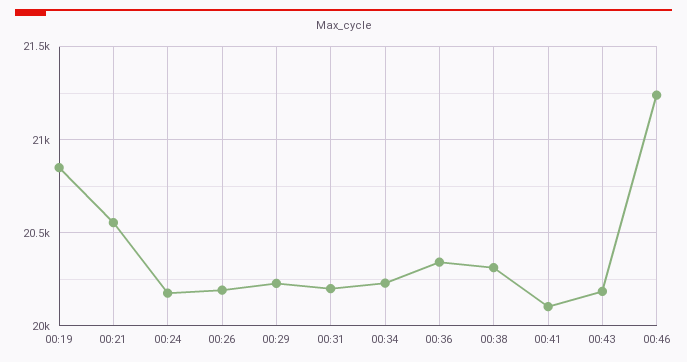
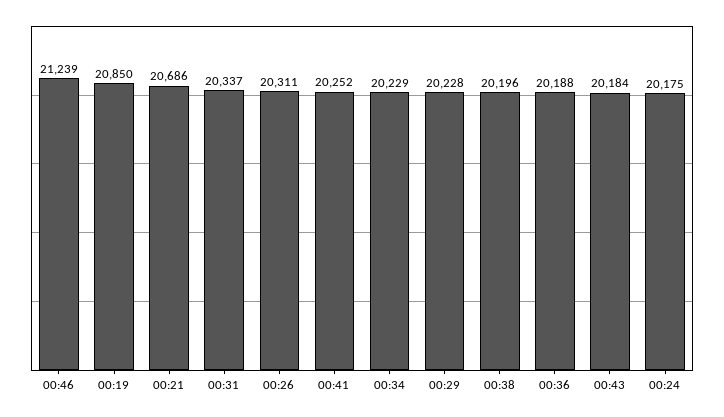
  {
    "00:19": 20850,
-   "00:21": 20550,
+   "00:21": 20686,
    "00:24": 20175,
-   "00:26": 20200,
+   "00:26": 20311,
    "00:29": 20228,
-   "00:31": 20200,
+   "00:31": 20337,
    "00:34": 20229,
-   "00:36": 20350,
+   "00:36": 20188,
-   "00:38": 20300,
+   "00:38": 20196,
-   "00:41": 20100,
+   "00:41": 20252,
    "00:43": 20184,
    "00:46": 21239
  }

